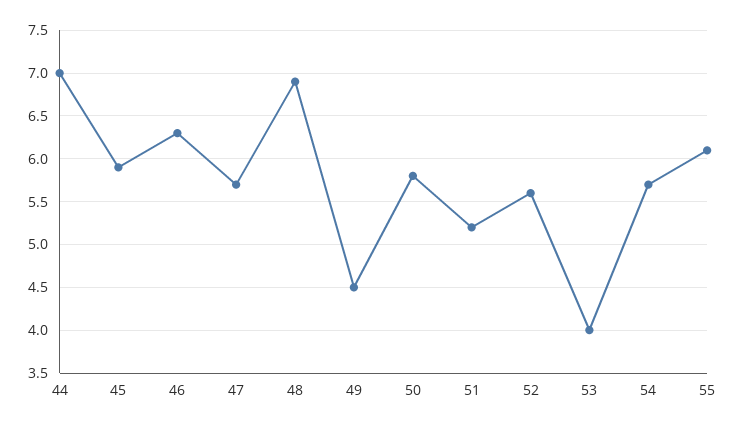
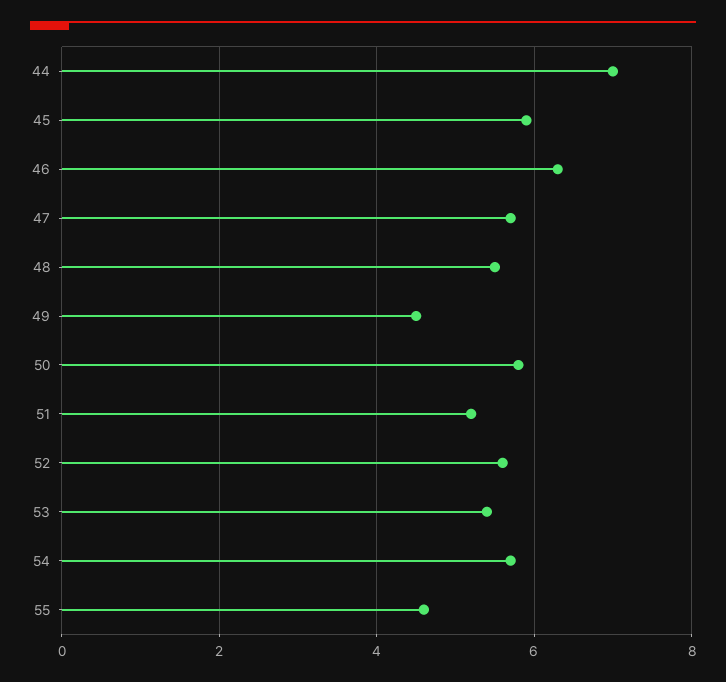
  {
    "44": 7,
    "45": 5.9,
    "46": 6.3,
    "47": 5.7,
-   "48": 6.9,
+   "48": 5.5,
    "49": 4.5,
    "50": 5.8,
    "51": 5.2,
    "52": 5.6,
-   "53": 4,
+   "53": 5.5,
    "54": 5.7,
-   "55": 6.1
+   "55": 4.5
  }

